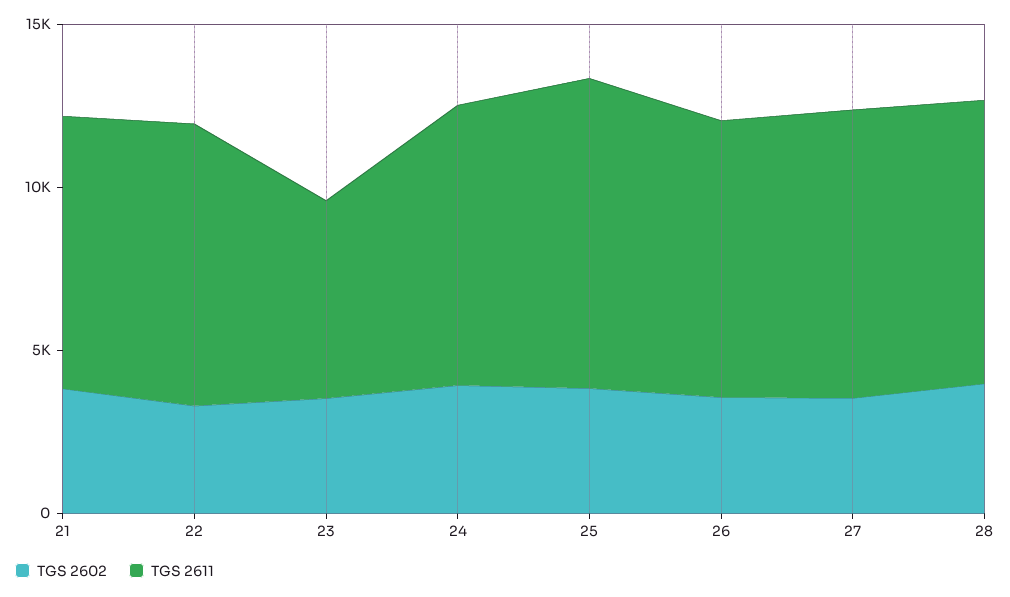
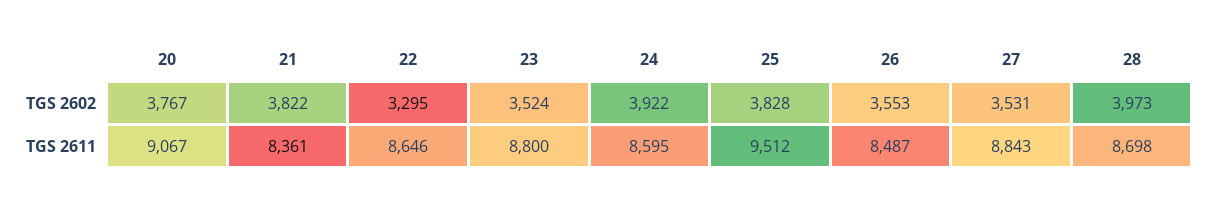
  {
    "TGS 2602": {
      "21": 3822,
      "22": 3295,
      "23": 3524,
      "24": 3922,
      "25": 3828,
      "26": 3553,
      "27": 3531,
-     "28": 3973
+     "28": 3973,
+     "20": 3767
    },
    "TGS 2611": {
      "21": 8361,
      "22": 8646,
-     "23": 6000,
+     "23": 8800,
      "24": 8595,
      "25": 9512,
      "26": 8487,
      "27": 8843,
-     "28": 8698
+     "28": 8698,
+     "20": 9067
    }
  }

